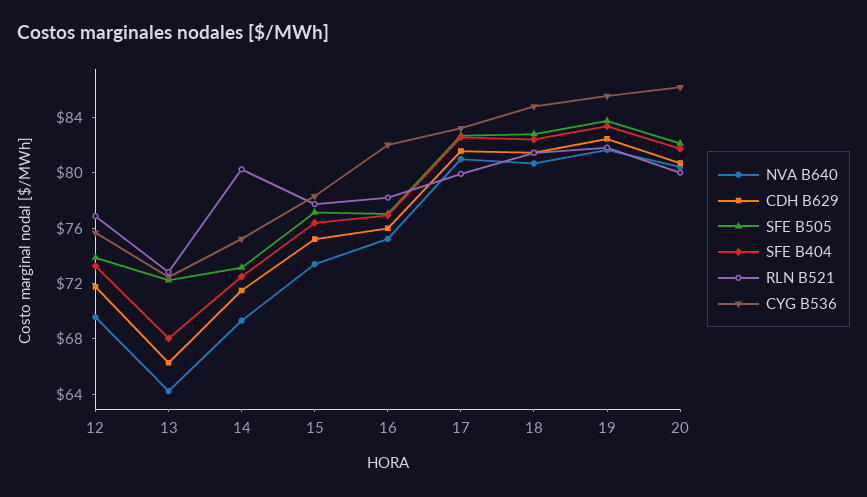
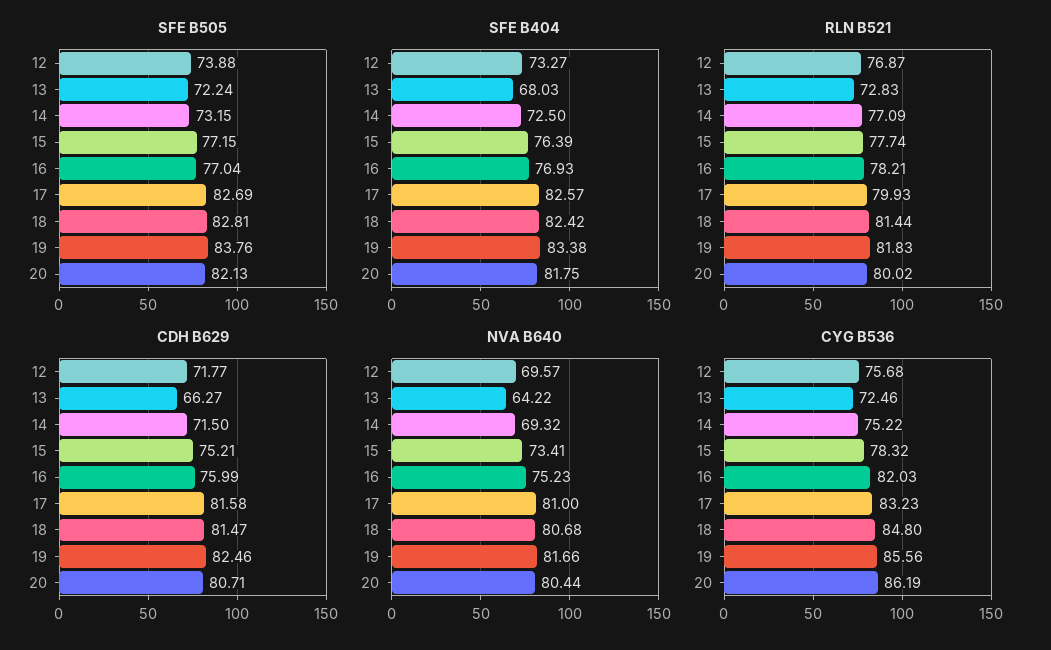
  {
    "NVA B640": {
      "12": 69.57,
      "13": 64.22,
      "14": 69.32,
      "15": 73.41,
      "16": 75.23,
      "17": 81,
      "18": 80.68,
      "19": 81.66,
      "20": 80.44
    },
    "CDH B629": {
      "12": 71.77,
      "13": 66.27,
      "14": 71.5,
      "15": 75.21,
      "16": 75.99,
      "17": 81.58,
      "18": 81.47,
      "19": 82.46,
      "20": 80.71
    },
    "SFE B505": {
      "12": 73.88,
      "13": 72.24,
      "14": 73.15,
      "15": 77.15,
      "16": 77.04,
      "17": 82.69,
      "18": 82.81,
      "19": 83.76,
      "20": 82.13
    },
    "SFE B404": {
      "12": 73.27,
      "13": 68.03,
      "14": 72.5,
      "15": 76.39,
      "16": 76.93,
      "17": 82.57,
      "18": 82.42,
      "19": 83.38,
      "20": 81.75
    },
    "RLN B521": {
      "12": 76.87,
      "13": 72.83,
-     "14": 80,
+     "14": 77.09,
      "15": 77.74,
      "16": 78.21,
      "17": 79.93,
      "18": 81.44,
      "19": 81.83,
      "20": 80.02
    },
    "CYG B536": {
      "12": 75.68,
      "13": 72.46,
      "14": 75.22,
      "15": 78.32,
      "16": 82.03,
      "17": 83.23,
      "18": 84.8,
      "19": 85.56,
      "20": 86.19
    }
  }

